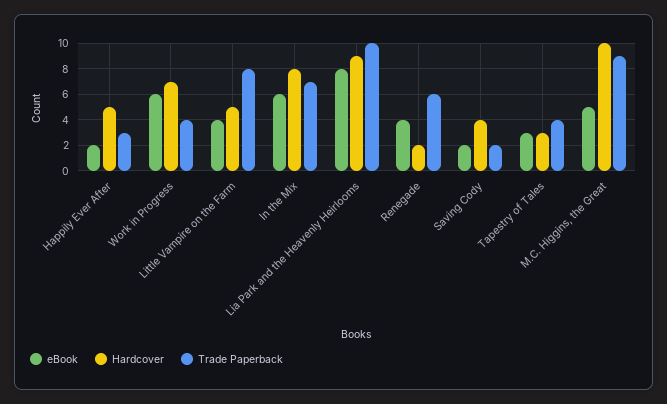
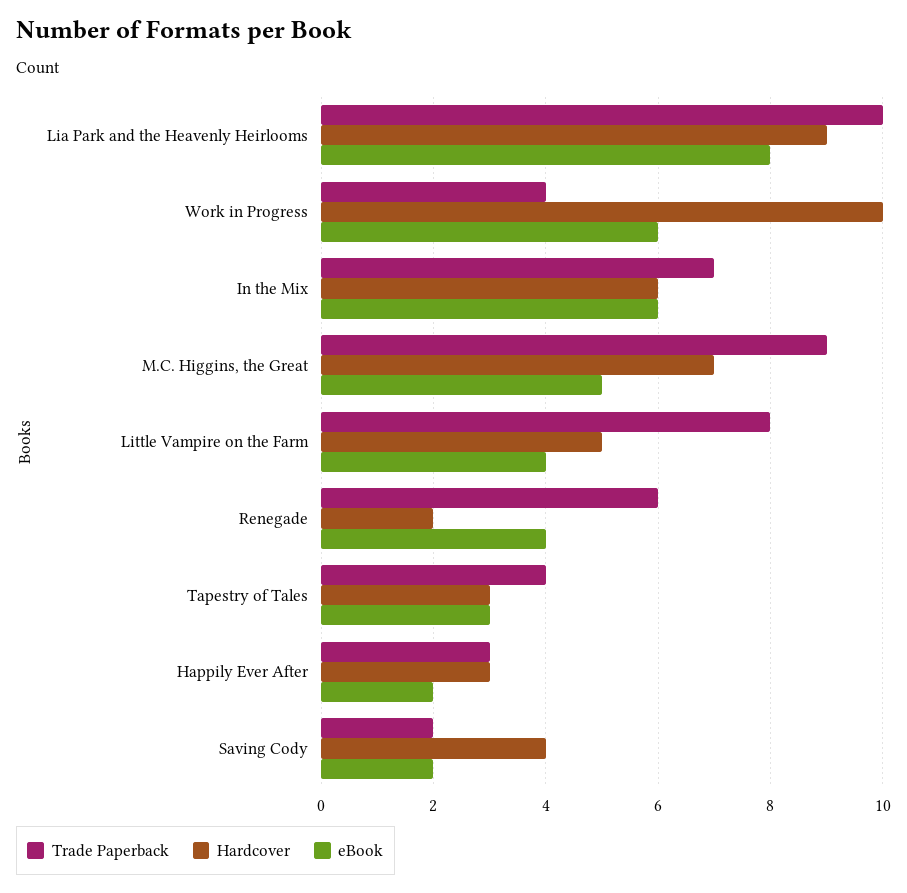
  {
    "eBook": {
      "Happily Ever After": 2,
      "Work in Progress": 6,
      "Little Vampire on the Farm": 4,
      "In the Mix": 6,
      "Lia Park and the Heavenly Heirlooms": 8,
      "Renegade": 4,
      "Saving Cody": 2,
      "Tapestry of Tales": 3,
      "M.C. Higgins, the Great": 5
    },
    "Hardcover": {
-     "Happily Ever After": 5,
+     "Happily Ever After": 3,
-     "Work in Progress": 7,
+     "Work in Progress": 10,
      "Little Vampire on the Farm": 5,
-     "In the Mix": 8,
+     "In the Mix": 6,
      "Lia Park and the Heavenly Heirlooms": 9,
      "Renegade": 2,
      "Saving Cody": 4,
      "Tapestry of Tales": 3,
-     "M.C. Higgins, the Great": 10
+     "M.C. Higgins, the Great": 7
    },
    "Trade Paperback": {
      "Happily Ever After": 3,
      "Work in Progress": 4,
      "Little Vampire on the Farm": 8,
      "In the Mix": 7,
      "Lia Park and the Heavenly Heirlooms": 10,
      "Renegade": 6,
      "Saving Cody": 2,
      "Tapestry of Tales": 4,
      "M.C. Higgins, the Great": 9
    }
  }

